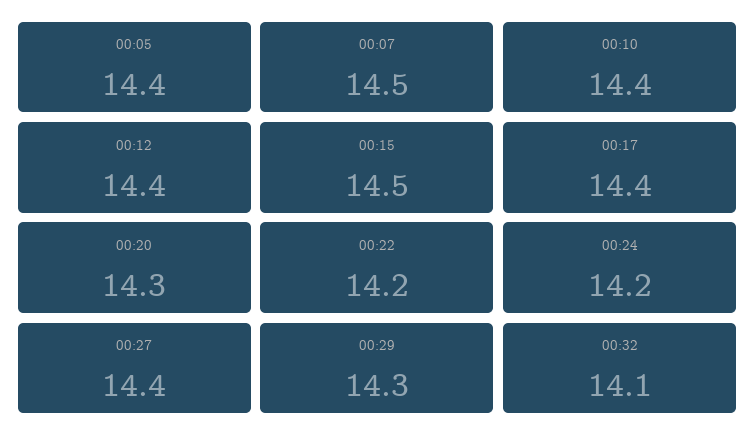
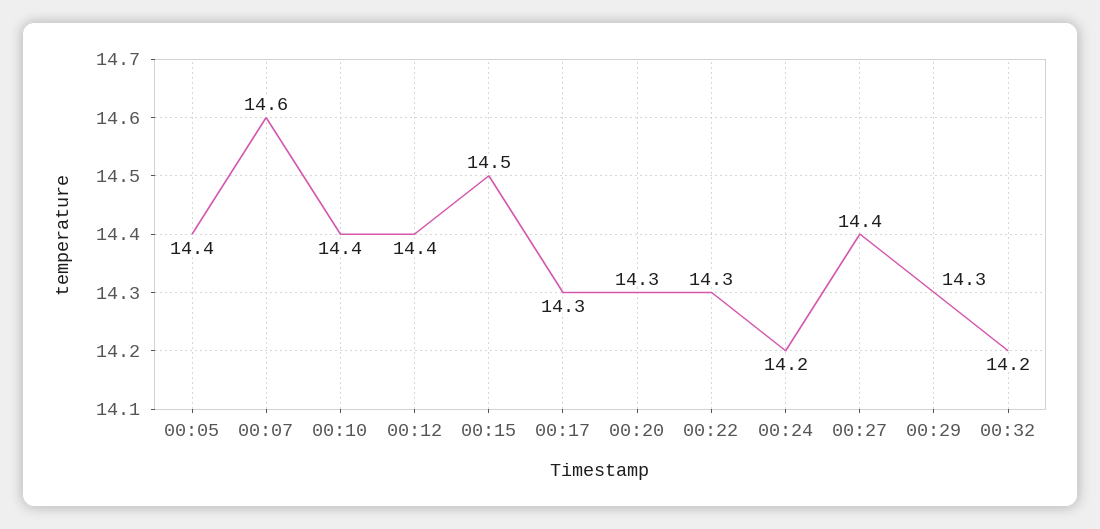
  {
    "00:05": 14.4,
-   "00:07": 14.5,
+   "00:07": 14.6,
    "00:10": 14.4,
    "00:12": 14.4,
    "00:15": 14.5,
-   "00:17": 14.4,
+   "00:17": 14.3,
    "00:20": 14.3,
-   "00:22": 14.2,
+   "00:22": 14.3,
    "00:24": 14.2,
    "00:27": 14.4,
    "00:29": 14.3,
-   "00:32": 14.1
+   "00:32": 14.2
  }

